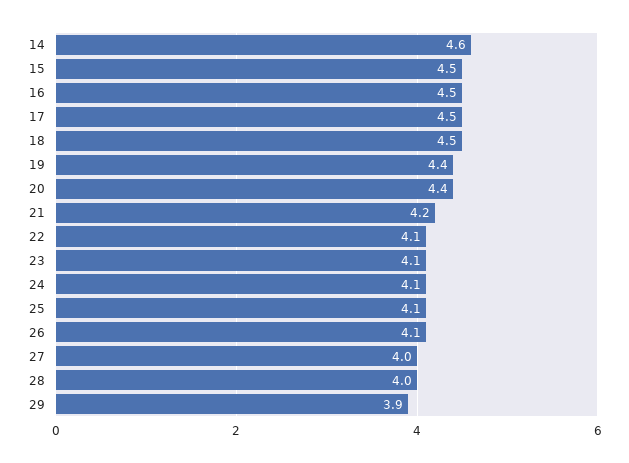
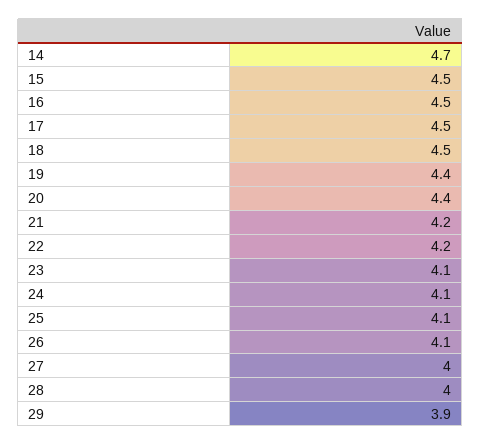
  {
-   "14": 4.6,
+   "14": 4.7,
    "15": 4.5,
    "16": 4.5,
    "17": 4.5,
    "18": 4.5,
    "19": 4.4,
    "20": 4.4,
    "21": 4.2,
-   "22": 4.1,
+   "22": 4.2,
    "23": 4.1,
    "24": 4.1,
    "25": 4.1,
    "26": 4.1,
    "27": 4,
    "28": 4,
    "29": 3.9
  }

